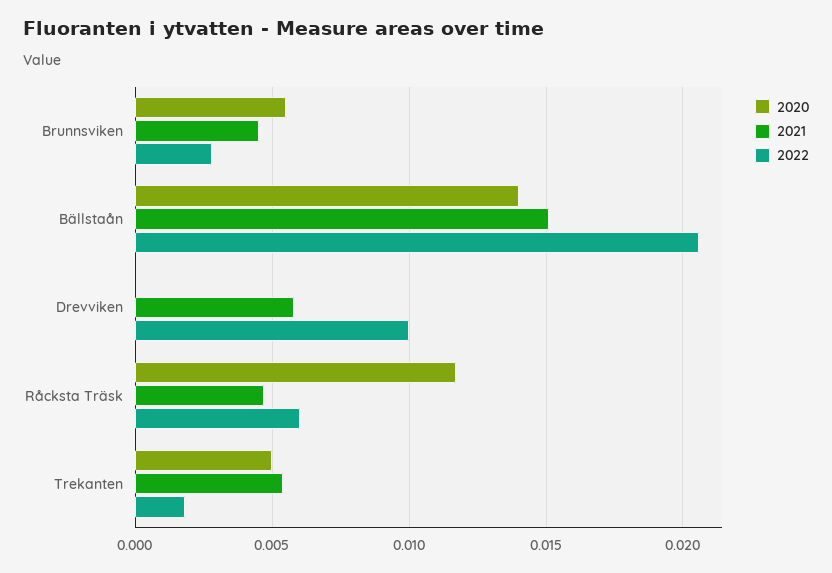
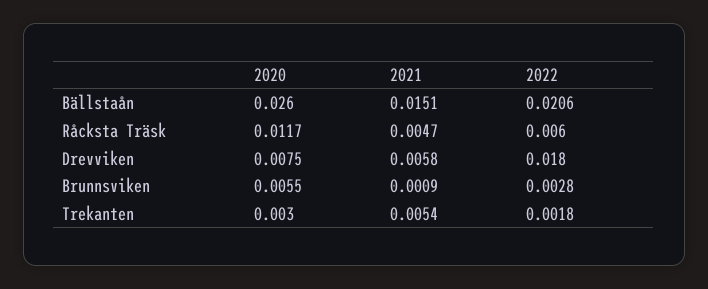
  {
    "2020": {
      "Brunnsviken": 0.0055,
-     "Bällstaån": 0.014,
+     "Bällstaån": 0.026,
-     "Drevviken": 0,
+     "Drevviken": 0.0075,
      "Råcksta Träsk": 0.0117,
-     "Trekanten": 0.005
+     "Trekanten": 0.003
    },
    "2021": {
-     "Brunnsviken": 0.0045,
+     "Brunnsviken": 0.0009,
      "Bällstaån": 0.0151,
      "Drevviken": 0.0058,
      "Råcksta Träsk": 0.0047,
      "Trekanten": 0.0054
    },
    "2022": {
      "Brunnsviken": 0.0028,
      "Bällstaån": 0.0206,
-     "Drevviken": 0.01,
+     "Drevviken": 0.018,
      "Råcksta Träsk": 0.006,
      "Trekanten": 0.0018
    }
  }

